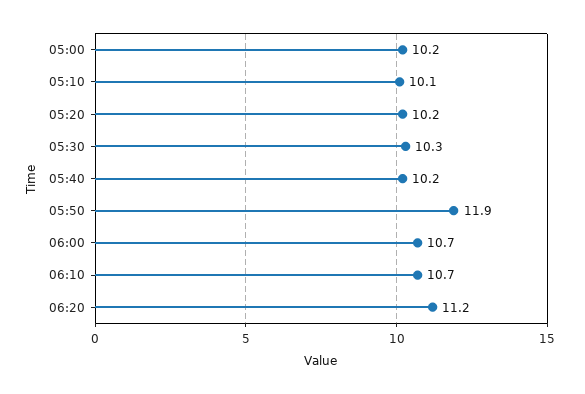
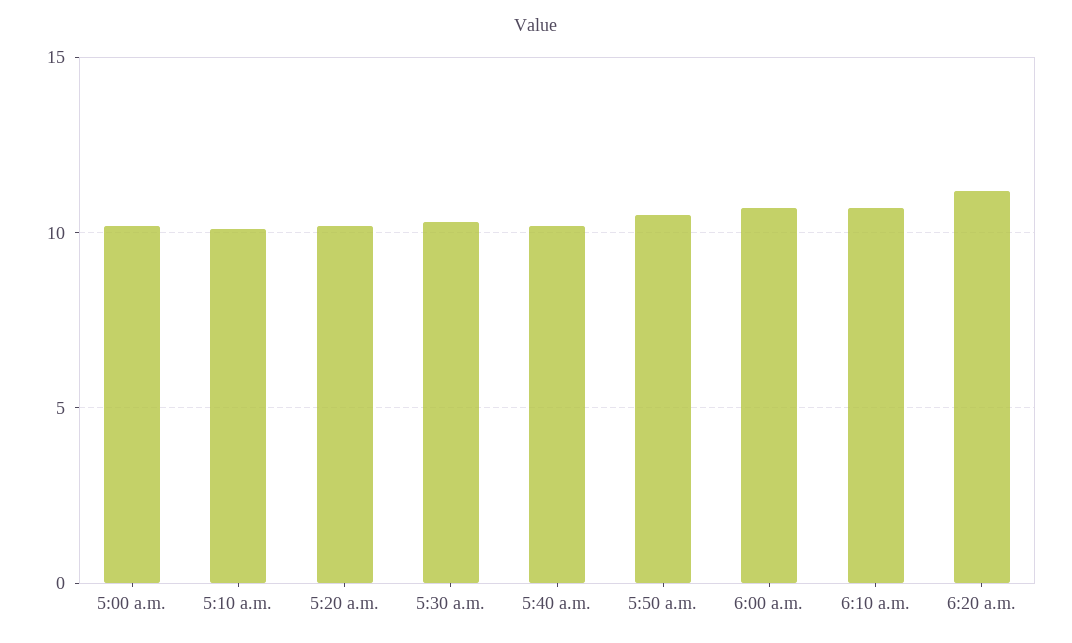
  {
    "05:00": 10.2,
    "05:10": 10.1,
    "05:20": 10.2,
    "05:30": 10.3,
    "05:40": 10.2,
-   "05:50": 11.9,
+   "05:50": 10.5,
    "06:00": 10.7,
    "06:10": 10.7,
    "06:20": 11.2
  }

